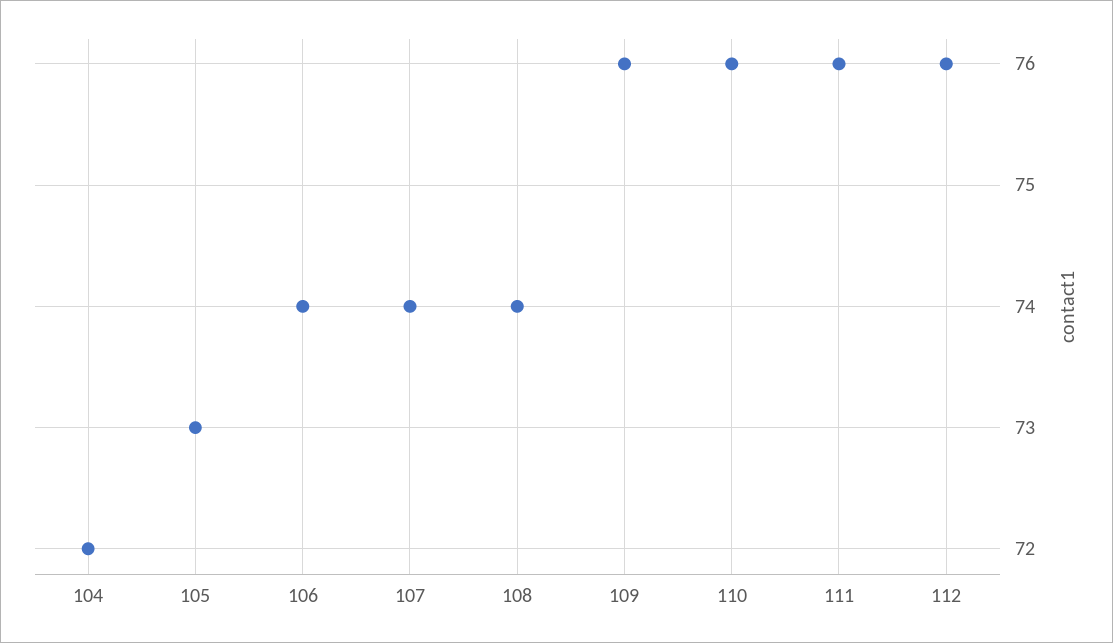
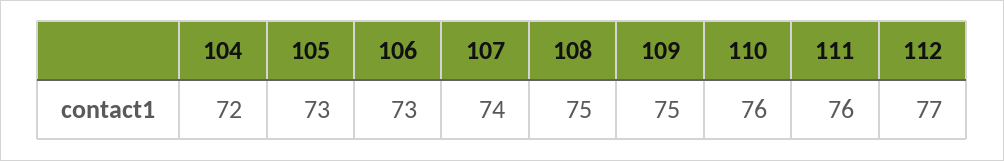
  {
    "104": 72,
    "105": 73,
-   "106": 74,
+   "106": 73,
    "107": 74,
-   "108": 74,
+   "108": 75,
-   "109": 76,
+   "109": 75,
    "110": 76,
    "111": 76,
-   "112": 76
+   "112": 77
  }

